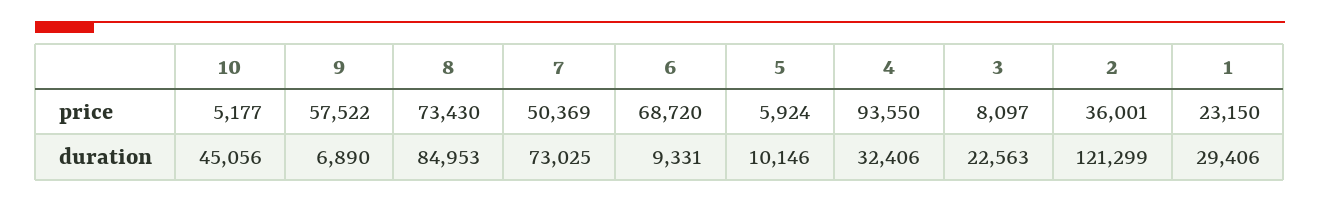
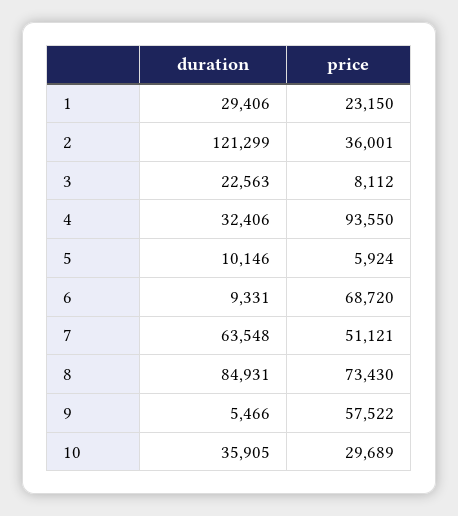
  {
    "10": {
-     "price": 5177,
+     "price": 29689,
-     "duration": 45056
+     "duration": 35905
    },
    "9": {
      "price": 57522,
-     "duration": 6890
+     "duration": 5466
    },
    "8": {
      "price": 73430,
-     "duration": 84953
+     "duration": 84931
    },
    "7": {
-     "price": 50369,
+     "price": 51121,
-     "duration": 73025
+     "duration": 63548
    },
    "6": {
      "price": 68720,
      "duration": 9331
    },
    "5": {
      "price": 5924,
      "duration": 10146
    },
    "4": {
      "price": 93550,
      "duration": 32406
    },
    "3": {
-     "price": 8097,
+     "price": 8112,
      "duration": 22563
    },
    "2": {
      "price": 36001,
      "duration": 121299
    },
    "1": {
      "price": 23150,
      "duration": 29406
    }
  }

